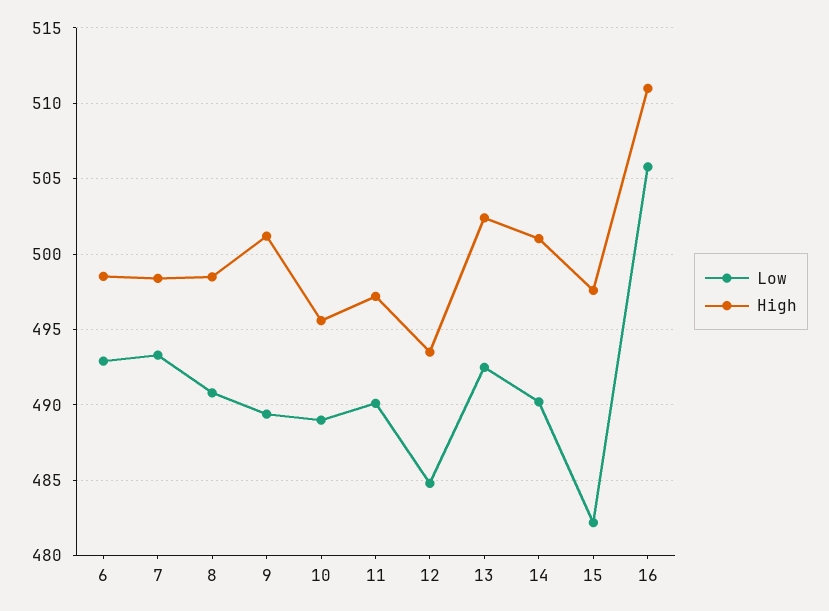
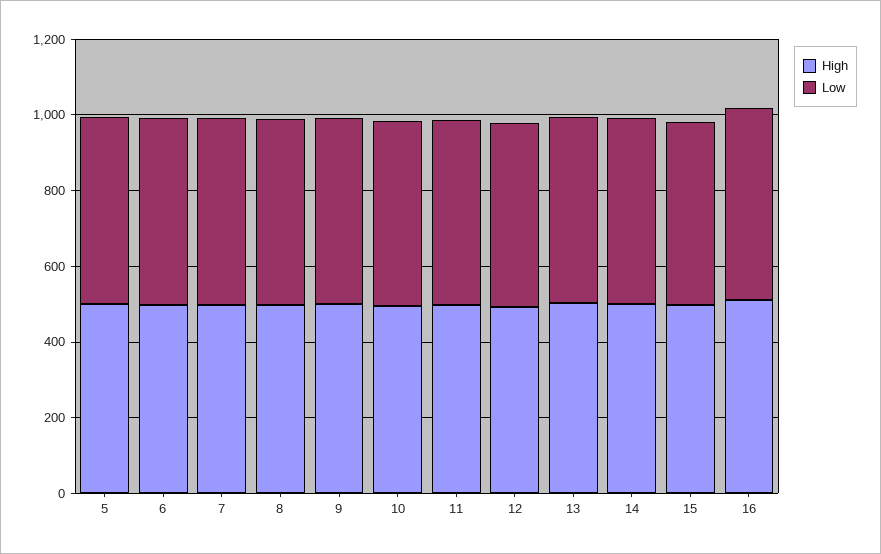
  {
    "Low": {
      "6": 493,
      "7": 493.5,
      "8": 491,
      "9": 489.5,
      "10": 489,
      "11": 490,
      "12": 485,
      "13": 492.5,
      "14": 490,
      "15": 482,
-     "16": 506
+     "16": 506,
+     "5": 500
    },
    "High": {
      "6": 498.5,
      "7": 498.5,
      "8": 498.5,
      "9": 501,
      "10": 495.5,
      "11": 497,
      "12": 493.5,
      "13": 502.5,
      "14": 501,
      "15": 497.5,
-     "16": 511
+     "16": 511,
+     "5": 500
    }
  }

